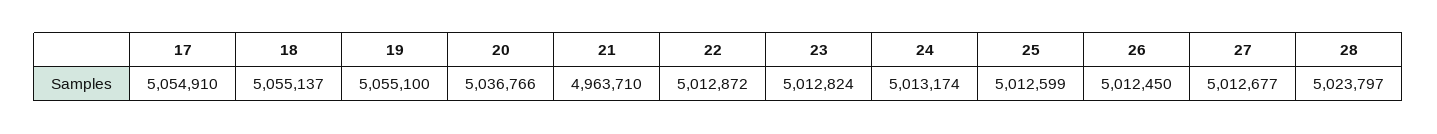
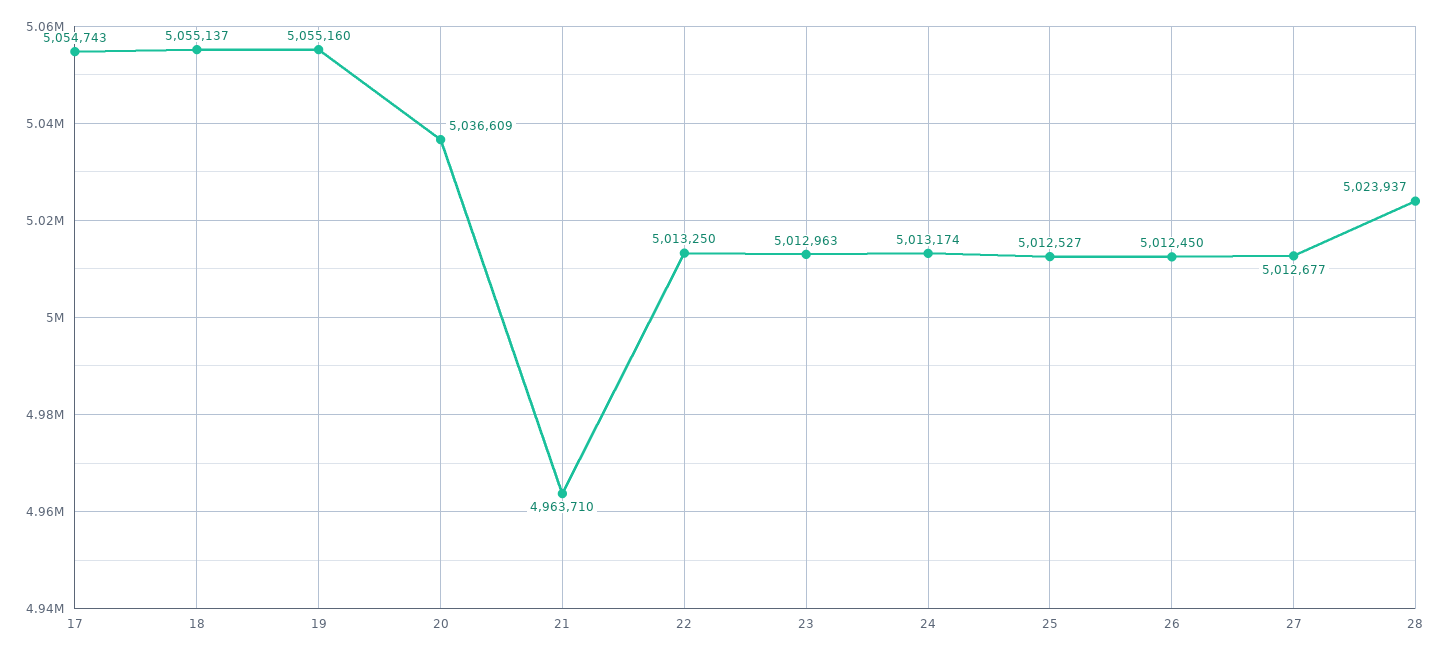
  {
-   "17": 5054910,
+   "17": 5054743,
    "18": 5055137,
-   "19": 5055100,
+   "19": 5055160,
-   "20": 5036766,
+   "20": 5036609,
    "21": 4963710,
-   "22": 5012872,
+   "22": 5013250,
-   "23": 5012824,
+   "23": 5012963,
    "24": 5013174,
-   "25": 5012599,
+   "25": 5012527,
    "26": 5012450,
    "27": 5012677,
-   "28": 5023797
+   "28": 5023937
  }

